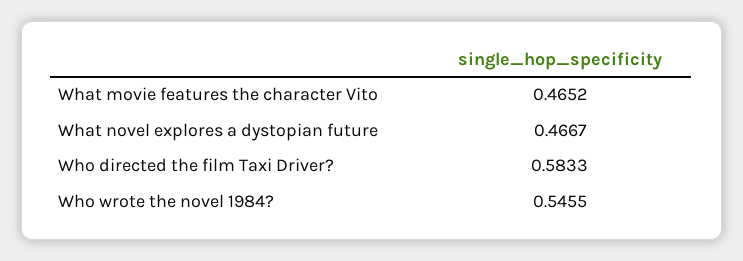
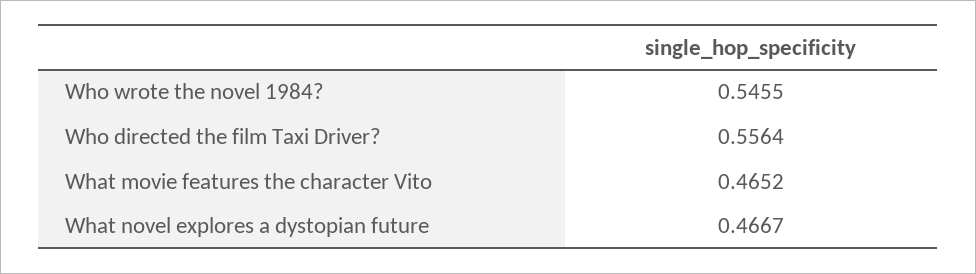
  {
    "What movie features the character Vito": 0.4652,
    "What novel explores a dystopian future": 0.4667,
-   "Who directed the film Taxi Driver?": 0.5833,
+   "Who directed the film Taxi Driver?": 0.5564,
    "Who wrote the novel 1984?": 0.5455
  }

